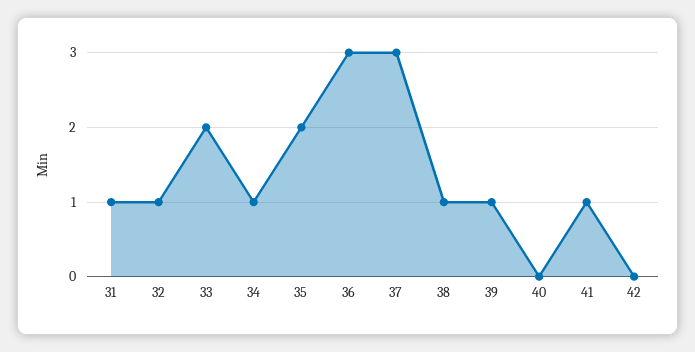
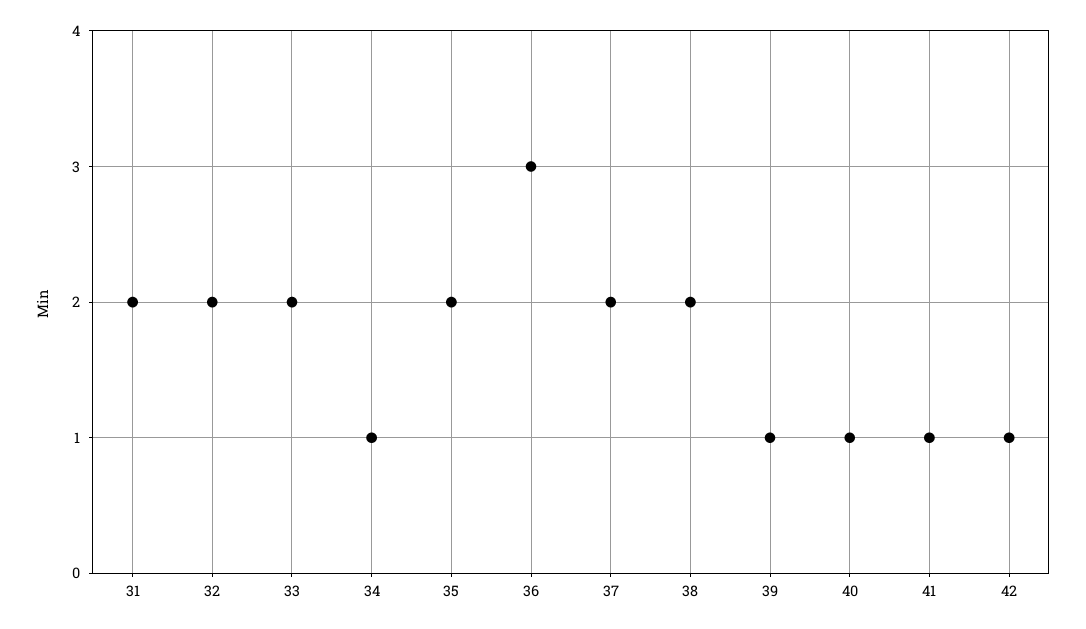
  {
-   "31": 1,
+   "31": 2,
-   "32": 1,
+   "32": 2,
    "33": 2,
    "34": 1,
    "35": 2,
    "36": 3,
-   "37": 3,
+   "37": 2,
-   "38": 1,
+   "38": 2,
    "39": 1,
-   "40": 0,
+   "40": 1,
    "41": 1,
-   "42": 0
+   "42": 1
  }

